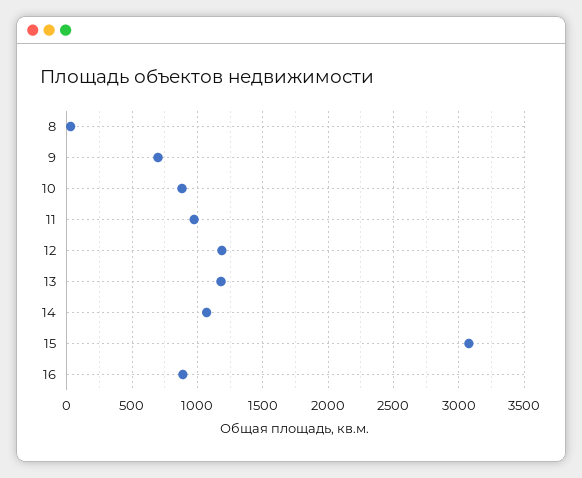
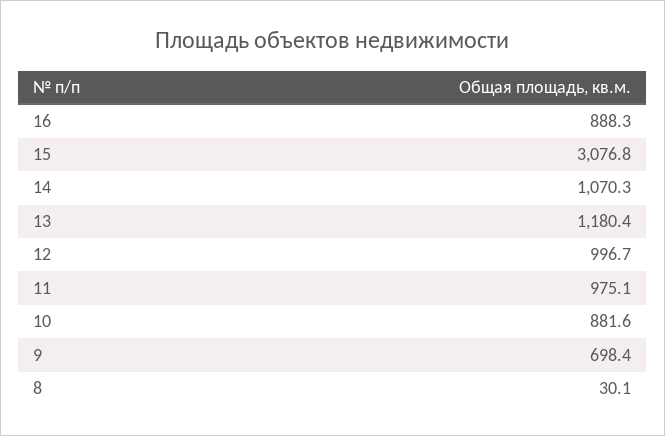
  {
    "8": 30.1,
    "9": 698.4,
    "10": 881.6,
    "11": 975.1,
-   "12": 1200,
+   "12": 996.7,
    "13": 1180.4,
    "14": 1070.3,
    "15": 3076.8,
    "16": 888.3
  }

